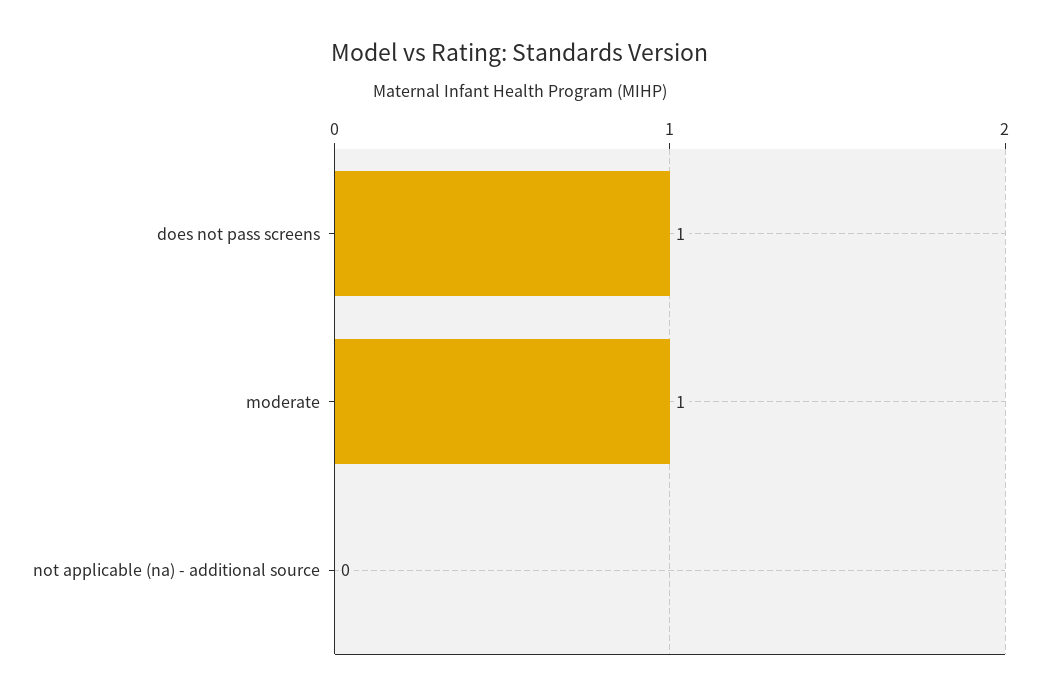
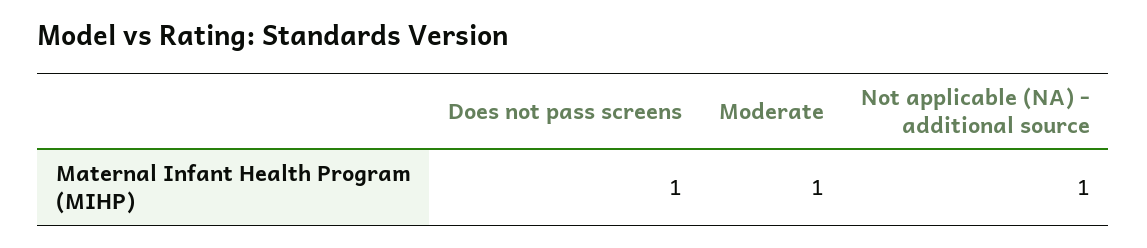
  {
    "does not pass screens": 1,
    "moderate": 1,
-   "not applicable (na) - additional source": 0
+   "not applicable (na) - additional source": 1
  }

